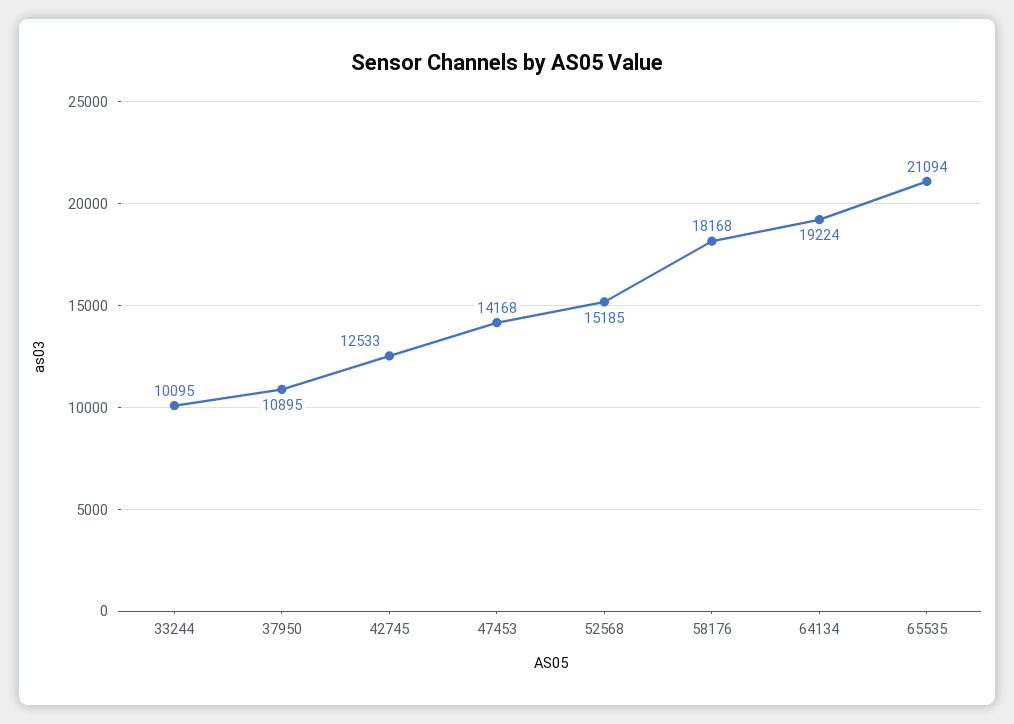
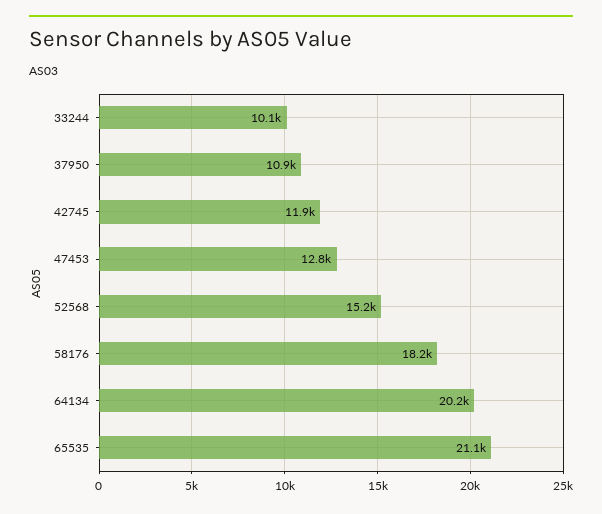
  {
    "33244": 10095,
    "37950": 10895,
-   "42745": 12533,
+   "42745": 11900,
-   "47453": 14168,
+   "47453": 12800,
    "52568": 15185,
    "58176": 18168,
-   "64134": 19224,
+   "64134": 20200,
    "65535": 21094
  }

